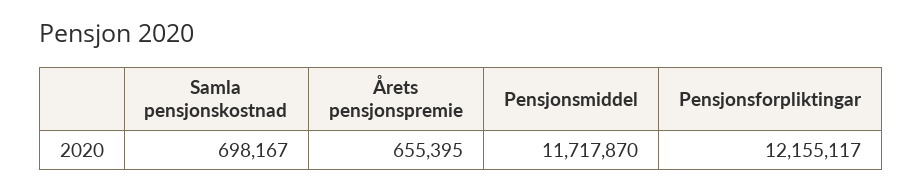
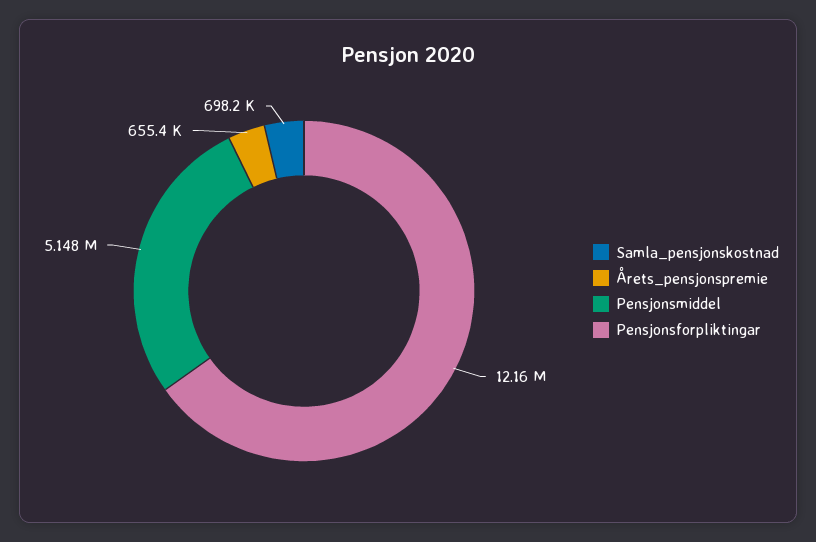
  {
    "Samla pensjonskostnad": 698167,
    "Årets pensjonspremie": 655395,
-   "Pensjonsmiddel": 11717870,
+   "Pensjonsmiddel": 5148000,
    "Pensjonsforpliktingar": 12155117
  }

